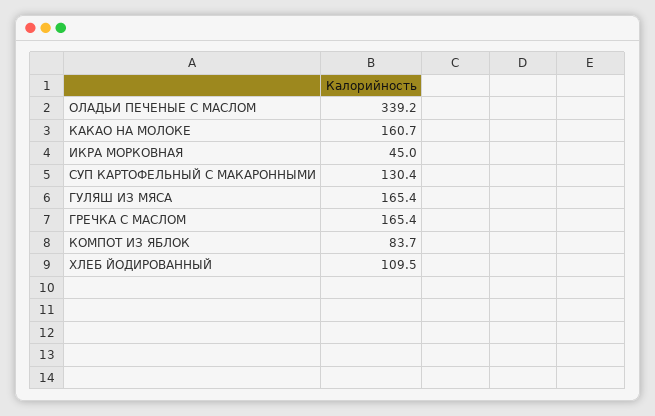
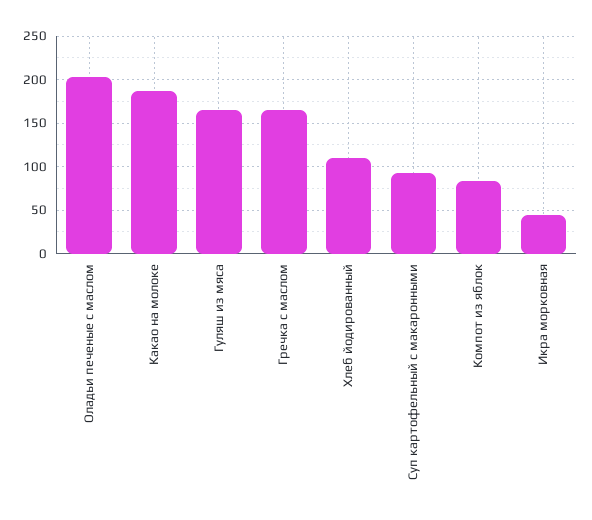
  {
-   "ОЛАДЬИ ПЕЧЕНЫЕ С МАСЛОМ": 339.2,
+   "ОЛАДЬИ ПЕЧЕНЫЕ С МАСЛОМ": 200,
-   "КАКАО НА МОЛОКЕ": 160.7,
+   "КАКАО НА МОЛОКЕ": 190,
    "ИКРА МОРКОВНАЯ": 45,
-   "СУП КАРТОФЕЛЬНЫЙ С МАКАРОННЫМИ": 130.4,
+   "СУП КАРТОФЕЛЬНЫЙ С МАКАРОННЫМИ": 90,
    "ГУЛЯШ ИЗ МЯСА": 165.4,
    "ГРЕЧКА С МАСЛОМ": 165.4,
    "КОМПОТ ИЗ ЯБЛОК": 83.7,
    "ХЛЕБ ЙОДИРОВАННЫЙ": 109.5
  }

